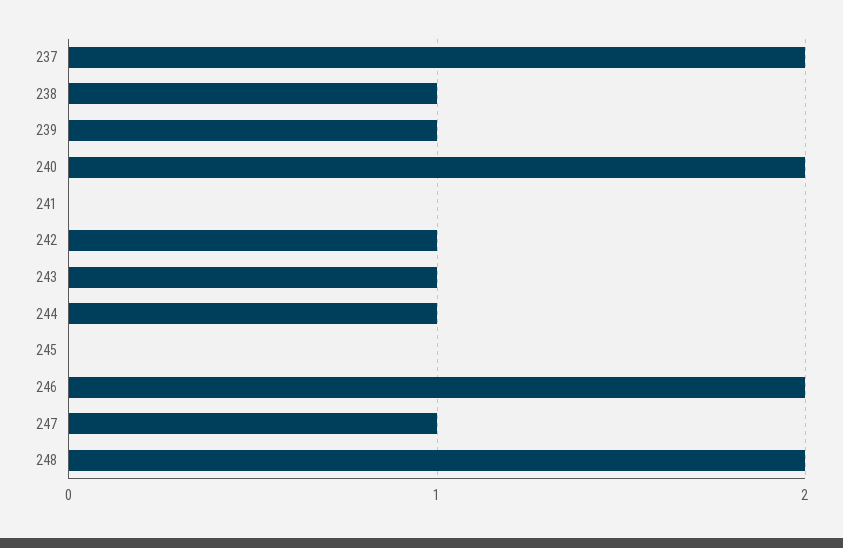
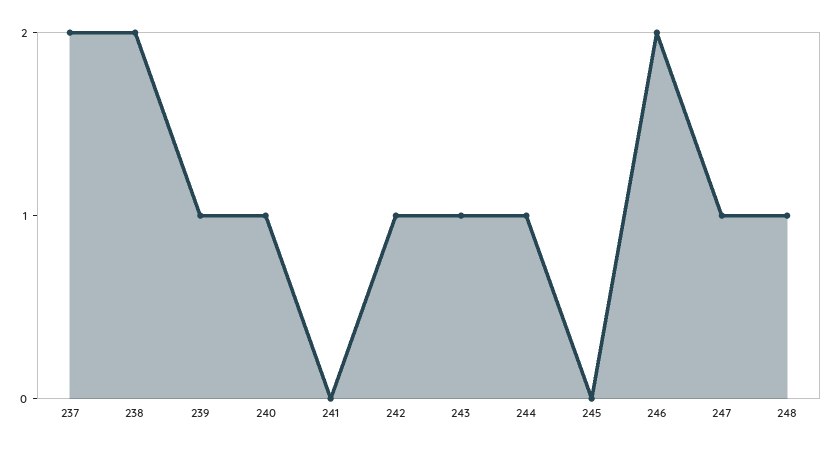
  {
    "237": 2,
-   "238": 1,
+   "238": 2,
    "239": 1,
-   "240": 2,
+   "240": 1,
    "241": 0,
    "242": 1,
    "243": 1,
    "244": 1,
    "245": 0,
    "246": 2,
    "247": 1,
-   "248": 2
+   "248": 1
  }

